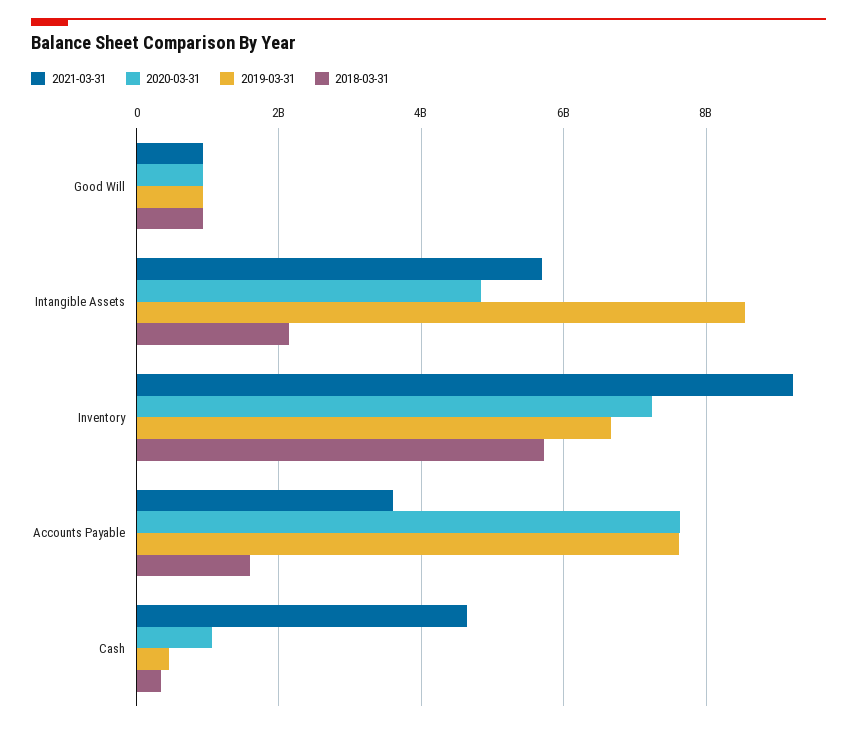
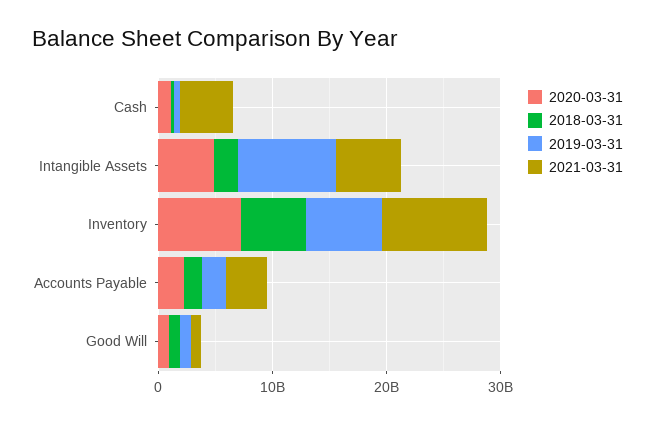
  {
    "2021-03-31": {
      "Good Will": 1000000000,
      "Intangible Assets": 5600000000,
      "Inventory": 9200000000,
      "Accounts Payable": 3600000000,
      "Cash": 4600000000
    },
    "2020-03-31": {
      "Good Will": 1000000000,
      "Intangible Assets": 4800000000,
      "Inventory": 7200000000,
-     "Accounts Payable": 7600000000,
+     "Accounts Payable": 2000000000,
      "Cash": 1000000000
    },
    "2019-03-31": {
      "Good Will": 1000000000,
      "Intangible Assets": 8600000000,
      "Inventory": 6600000000,
-     "Accounts Payable": 7600000000,
+     "Accounts Payable": 2000000000,
      "Cash": 400000000
    },
    "2018-03-31": {
      "Good Will": 1000000000,
      "Intangible Assets": 2200000000,
      "Inventory": 5800000000,
      "Accounts Payable": 1600000000,
      "Cash": 400000000
    }
  }

